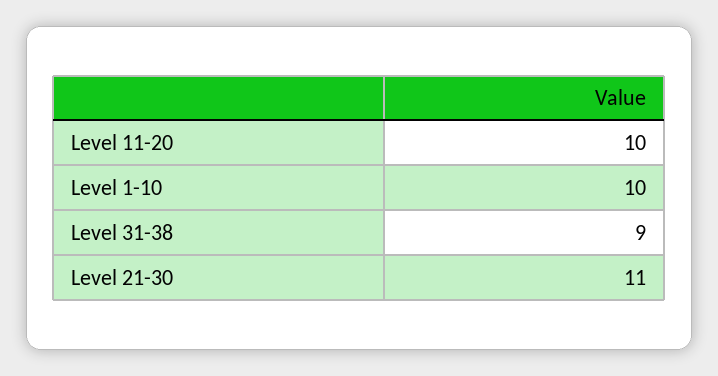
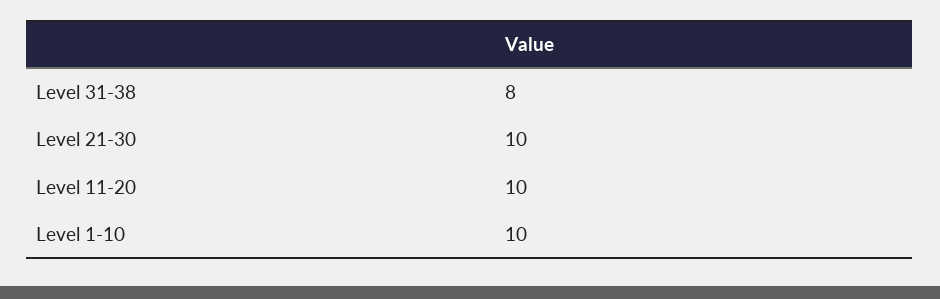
  {
    "Level 11-20": 10,
    "Level 1-10": 10,
-   "Level 31-38": 9,
+   "Level 31-38": 8,
-   "Level 21-30": 11
+   "Level 21-30": 10
  }

